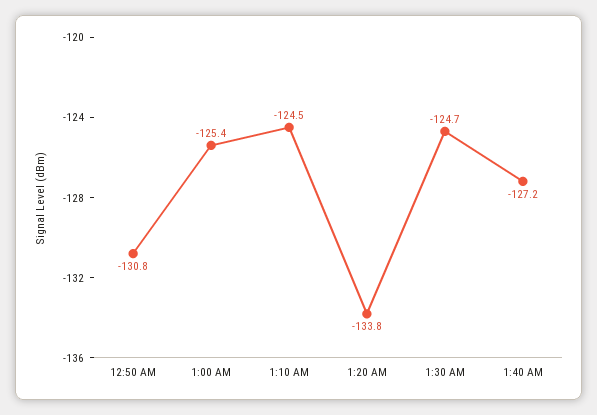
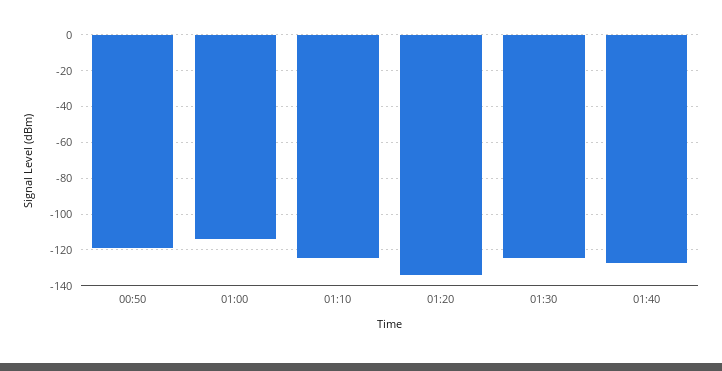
  {
-   "12:50 AM": -130.8,
+   "12:50 AM": -120,
-   "1:00 AM": -125.4,
+   "1:00 AM": -115,
    "1:10 AM": -124.5,
    "1:20 AM": -133.8,
    "1:30 AM": -124.7,
    "1:40 AM": -127.2
  }

